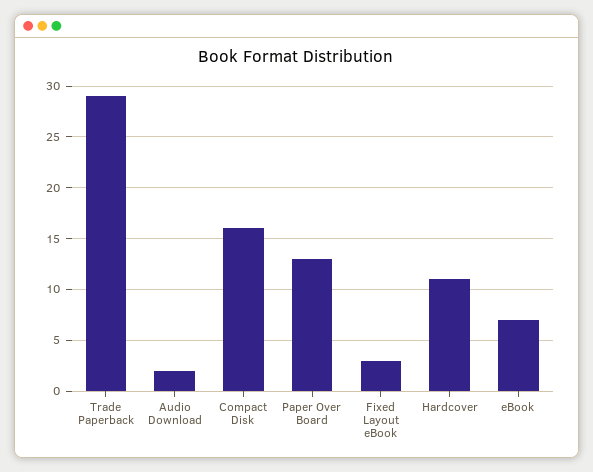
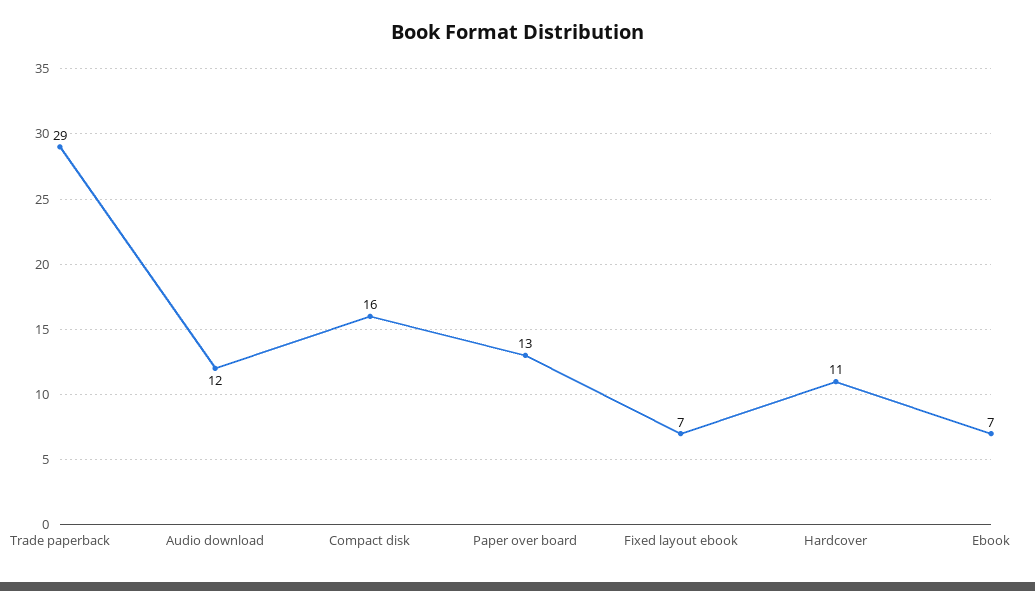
  {
    "Trade Paperback": 29,
-   "Audio Download": 2,
+   "Audio Download": 12,
    "Compact Disk": 16,
    "Paper Over Board": 13,
-   "Fixed Layout eBook": 3,
+   "Fixed Layout eBook": 7,
    "Hardcover": 11,
    "eBook": 7
  }

